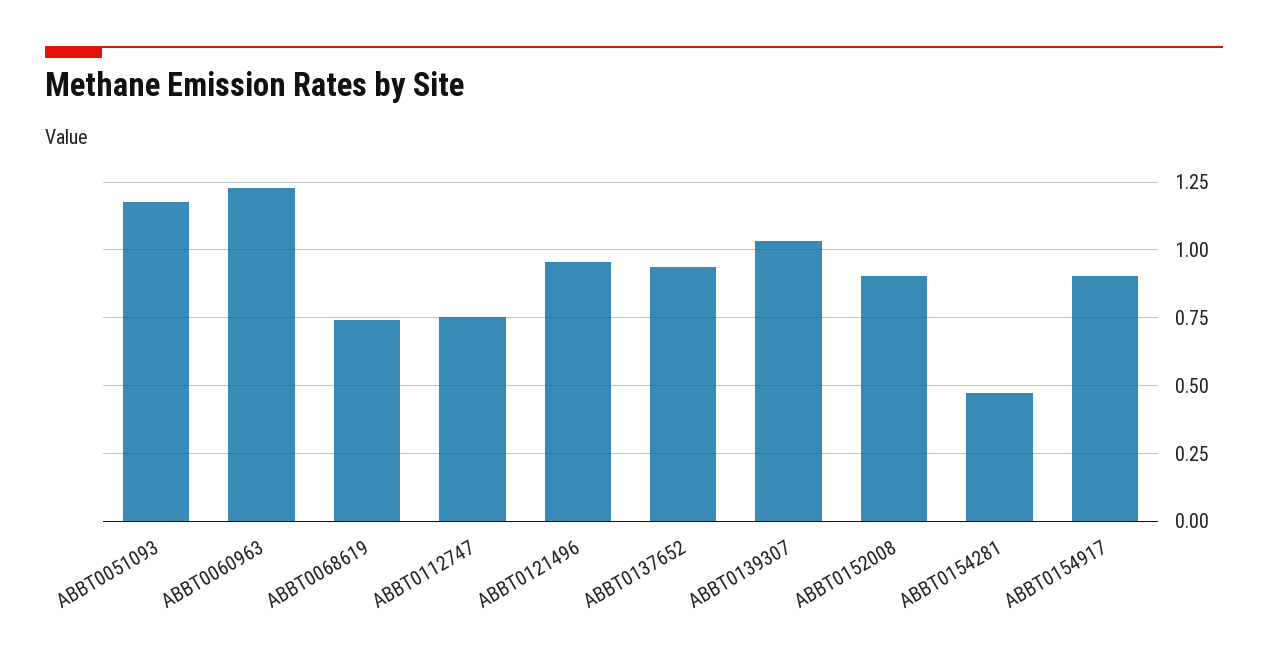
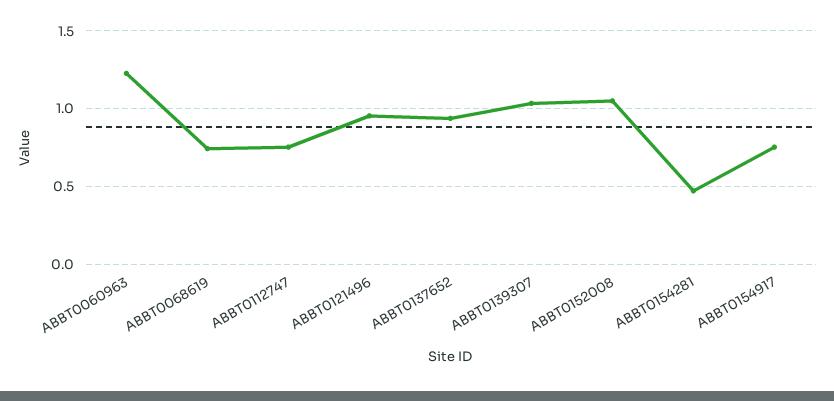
  {
-   "ABBT0051093": 1.175,
    "ABBT0060963": 1.225,
    "ABBT0068619": 0.75,
    "ABBT0112747": 0.75,
    "ABBT0121496": 0.95,
    "ABBT0137652": 0.95,
    "ABBT0139307": 1.025,
-   "ABBT0152008": 0.9,
+   "ABBT0152008": 1.05,
    "ABBT0154281": 0.475,
-   "ABBT0154917": 0.9
+   "ABBT0154917": 0.75
  }

